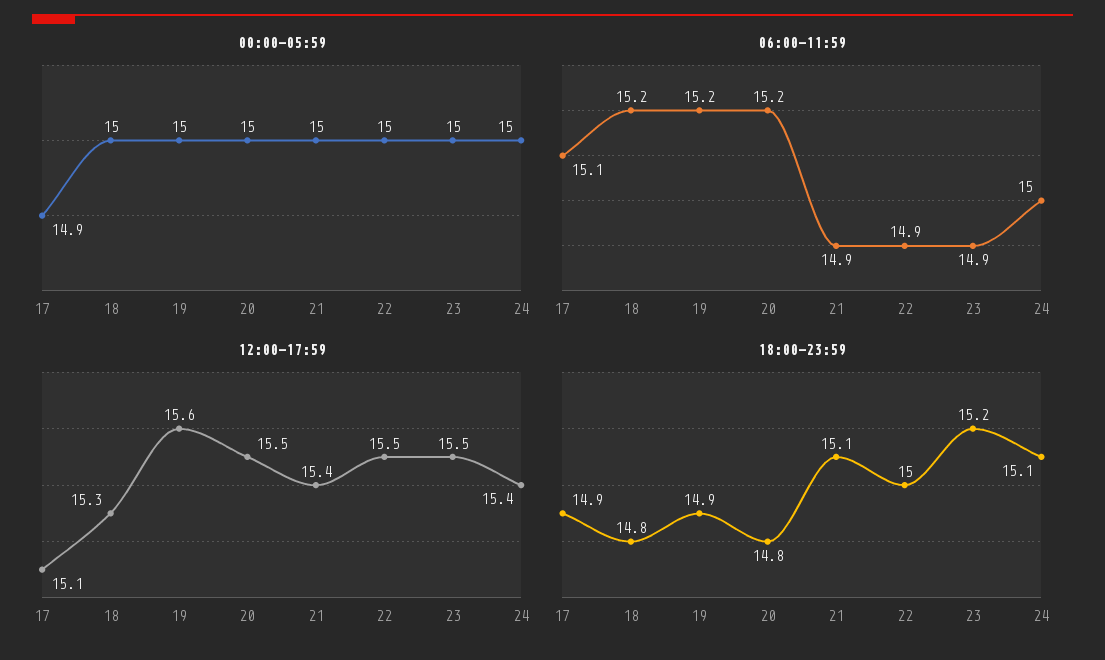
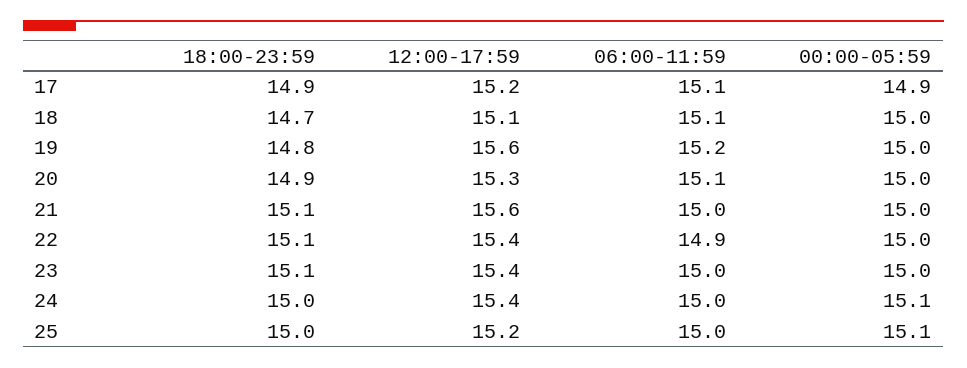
  {
    "00:00-05:59": {
      "17": 14.9,
      "18": 15,
      "19": 15,
      "20": 15,
      "21": 15,
      "22": 15,
      "23": 15,
-     "24": 15
+     "24": 15.1,
+     "25": 15.1
    },
    "06:00-11:59": {
      "17": 15.1,
-     "18": 15.2,
+     "18": 15.1,
      "19": 15.2,
-     "20": 15.2,
+     "20": 15.1,
-     "21": 14.9,
+     "21": 15,
      "22": 14.9,
-     "23": 14.9,
+     "23": 15,
-     "24": 15
+     "24": 15,
+     "25": 15
    },
    "12:00-17:59": {
-     "17": 15.1,
+     "17": 15.2,
-     "18": 15.3,
+     "18": 15.1,
      "19": 15.6,
-     "20": 15.5,
+     "20": 15.3,
-     "21": 15.4,
+     "21": 15.6,
-     "22": 15.5,
+     "22": 15.4,
-     "23": 15.5,
+     "23": 15.4,
-     "24": 15.4
+     "24": 15.4,
+     "25": 15.2
    },
    "18:00-23:59": {
      "17": 14.9,
-     "18": 14.8,
+     "18": 14.7,
-     "19": 14.9,
+     "19": 14.8,
-     "20": 14.8,
+     "20": 14.9,
      "21": 15.1,
-     "22": 15,
+     "22": 15.1,
-     "23": 15.2,
+     "23": 15.1,
-     "24": 15.1
+     "24": 15,
+     "25": 15
    }
  }

